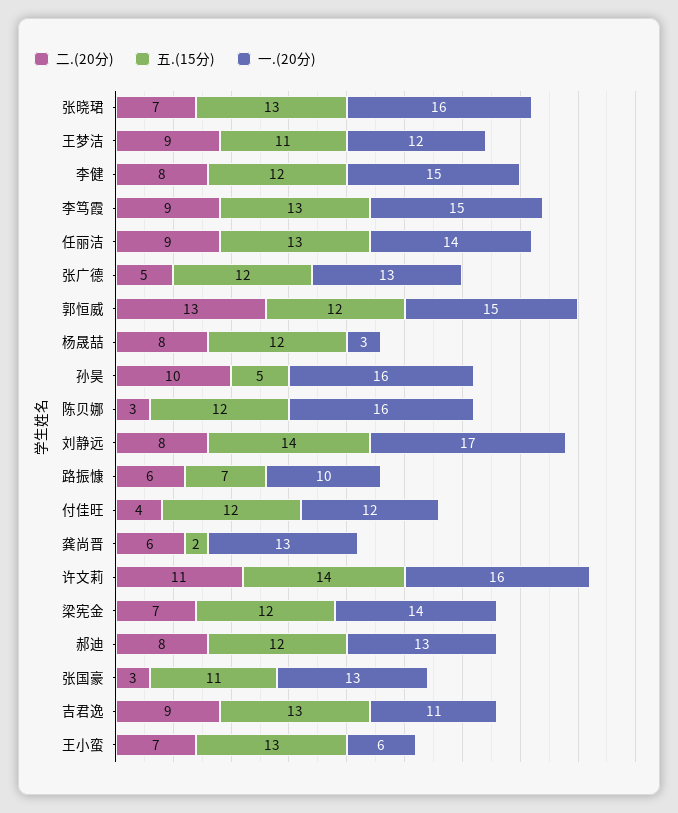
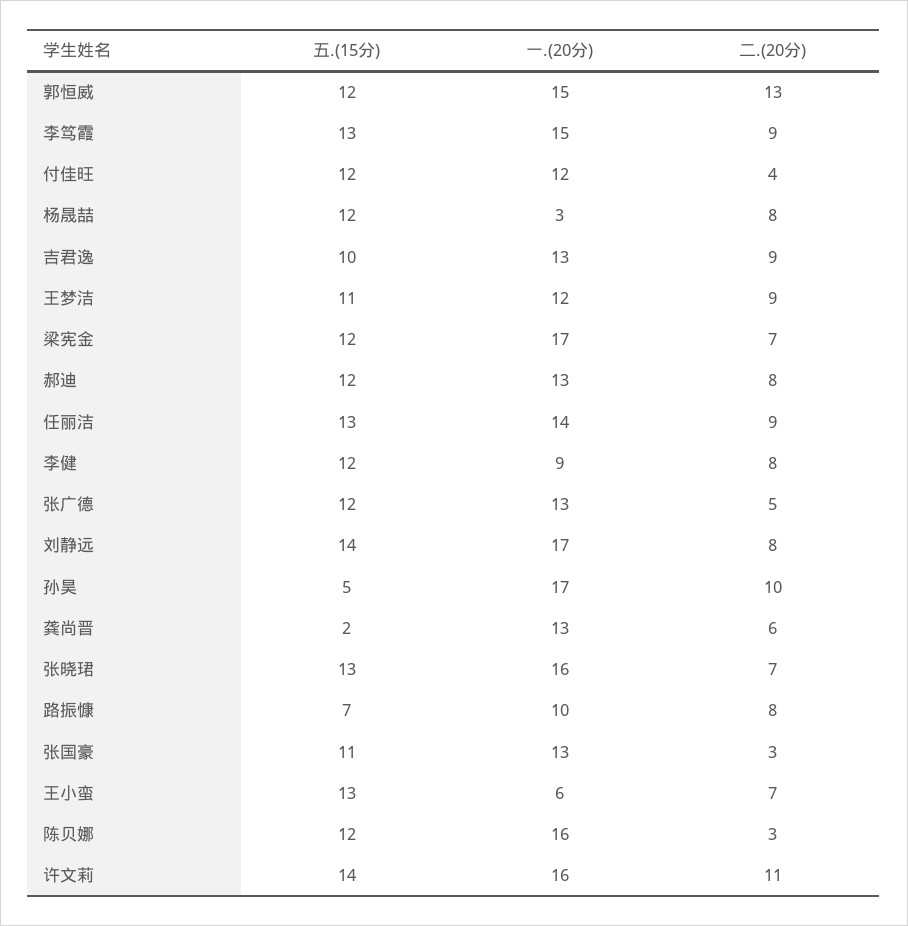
  {
    "二.(20分)": {
      "张晓珺": 7,
      "王梦洁": 9,
      "李健": 8,
      "李笃霞": 9,
      "任丽洁": 9,
      "张广德": 5,
      "郭恒威": 13,
      "杨晟喆": 8,
      "孙昊": 10,
      "陈贝娜": 3,
      "刘静远": 8,
-     "路振慷": 6,
+     "路振慷": 8,
      "付佳旺": 4,
      "龚尚晋": 6,
      "许文莉": 11,
      "梁宪金": 7,
      "郝迪": 8,
      "张国豪": 3,
      "吉君逸": 9,
      "王小蛮": 7
    },
    "五.(15分)": {
      "张晓珺": 13,
      "王梦洁": 11,
      "李健": 12,
      "李笃霞": 13,
      "任丽洁": 13,
      "张广德": 12,
      "郭恒威": 12,
      "杨晟喆": 12,
      "孙昊": 5,
      "陈贝娜": 12,
      "刘静远": 14,
      "路振慷": 7,
      "付佳旺": 12,
      "龚尚晋": 2,
      "许文莉": 14,
      "梁宪金": 12,
      "郝迪": 12,
      "张国豪": 11,
-     "吉君逸": 13,
+     "吉君逸": 10,
      "王小蛮": 13
    },
    "一.(20分)": {
      "张晓珺": 16,
      "王梦洁": 12,
-     "李健": 15,
+     "李健": 9,
      "李笃霞": 15,
      "任丽洁": 14,
      "张广德": 13,
      "郭恒威": 15,
      "杨晟喆": 3,
-     "孙昊": 16,
+     "孙昊": 17,
      "陈贝娜": 16,
      "刘静远": 17,
      "路振慷": 10,
      "付佳旺": 12,
      "龚尚晋": 13,
      "许文莉": 16,
-     "梁宪金": 14,
+     "梁宪金": 17,
      "郝迪": 13,
      "张国豪": 13,
-     "吉君逸": 11,
+     "吉君逸": 13,
      "王小蛮": 6
    }
  }

